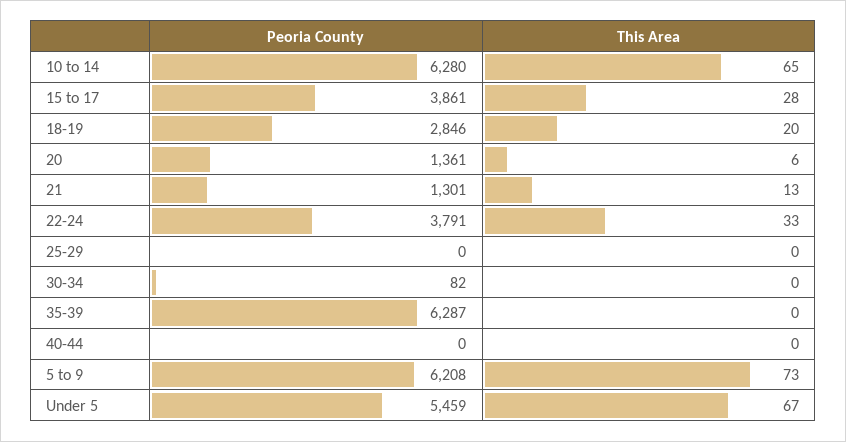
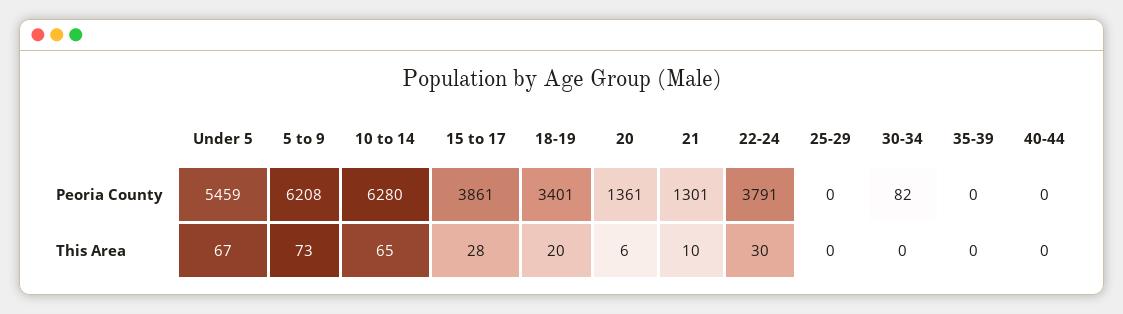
  {
    "Peoria County": {
      "10 to 14": 6280,
      "15 to 17": 3861,
-     "18-19": 2846,
+     "18-19": 3401,
      "20": 1361,
      "21": 1301,
      "22-24": 3791,
      "25-29": 0,
      "30-34": 82,
-     "35-39": 6287,
+     "35-39": 0,
      "40-44": 0,
      "5 to 9": 6208,
      "Under 5": 5459
    },
    "This Area": {
      "10 to 14": 65,
      "15 to 17": 28,
      "18-19": 20,
      "20": 6,
-     "21": 13,
+     "21": 10,
-     "22-24": 33,
+     "22-24": 30,
      "25-29": 0,
      "30-34": 0,
      "35-39": 0,
      "40-44": 0,
      "5 to 9": 73,
      "Under 5": 67
    }
  }

